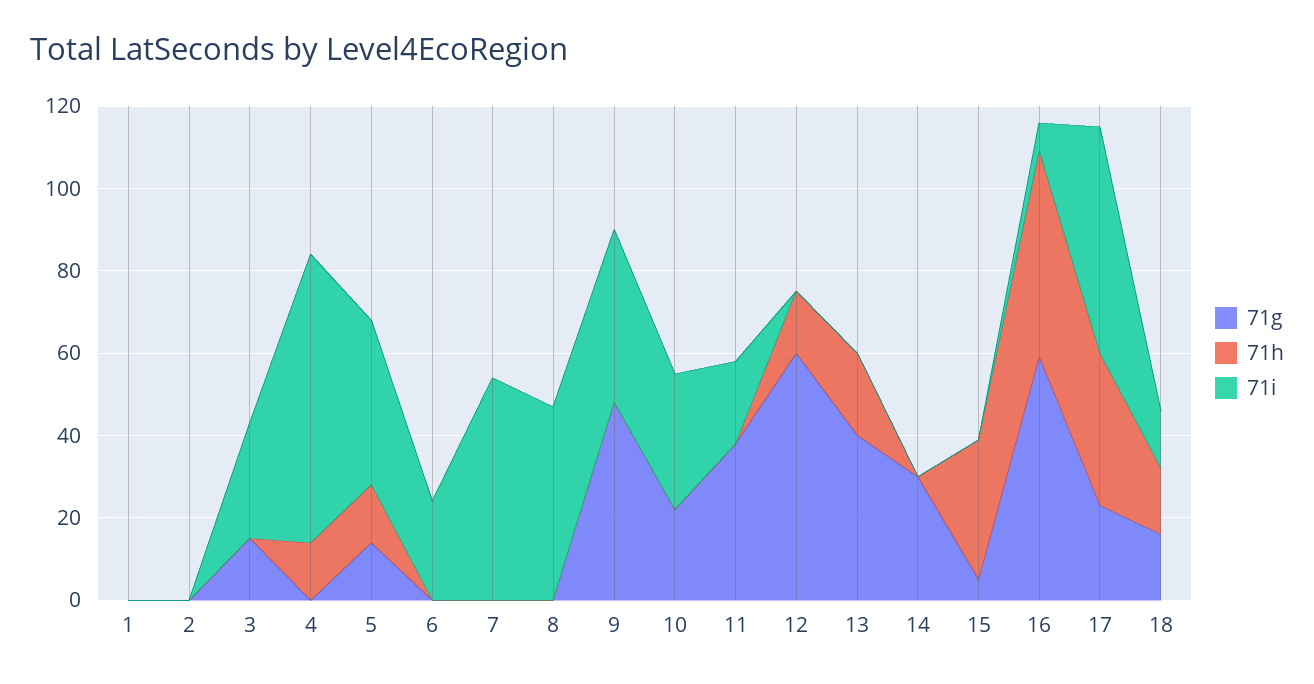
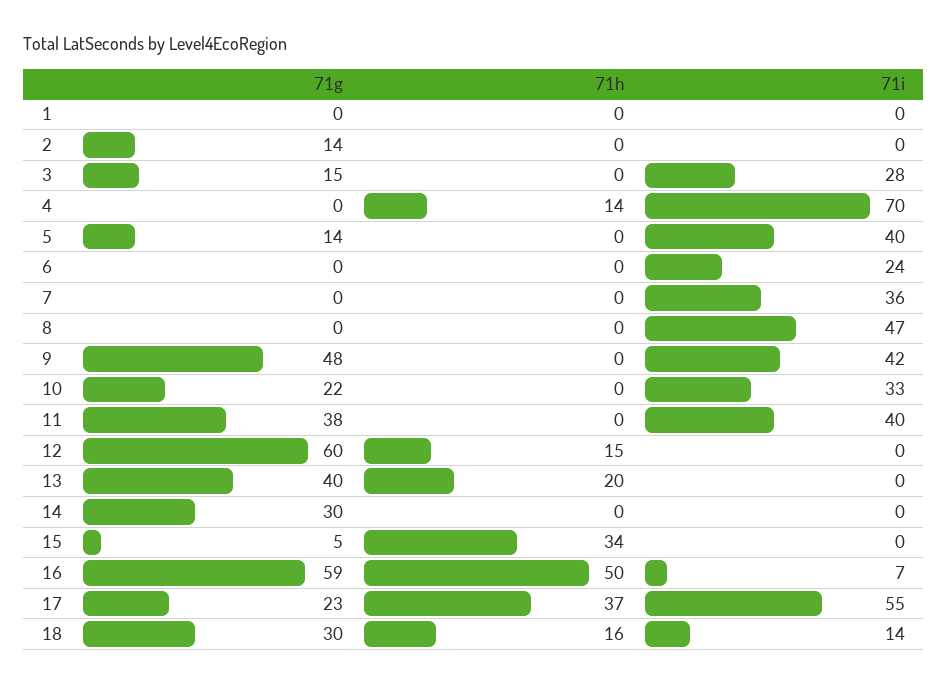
  {
    "71g": {
      "1": 0,
-     "2": 0,
+     "2": 14,
      "3": 15,
      "4": 0,
      "5": 14,
      "6": 0,
      "7": 0,
      "8": 0,
      "9": 48,
      "10": 22,
      "11": 38,
      "12": 60,
      "13": 40,
      "14": 30,
      "15": 5,
      "16": 59,
      "17": 23,
-     "18": 15
+     "18": 30
    },
    "71h": {
      "1": 0,
      "2": 0,
      "3": 0,
      "4": 14,
-     "5": 15,
+     "5": 0,
      "6": 0,
      "7": 0,
      "8": 0,
      "9": 0,
      "10": 0,
      "11": 0,
      "12": 15,
      "13": 20,
      "14": 0,
      "15": 34,
      "16": 50,
      "17": 37,
      "18": 16
    },
    "71i": {
      "1": 0,
      "2": 0,
      "3": 28,
      "4": 70,
      "5": 40,
      "6": 24,
-     "7": 55,
+     "7": 36,
      "8": 47,
      "9": 42,
      "10": 33,
-     "11": 20,
+     "11": 40,
      "12": 0,
      "13": 0,
      "14": 0,
      "15": 0,
      "16": 7,
      "17": 55,
      "18": 14
    }
  }

